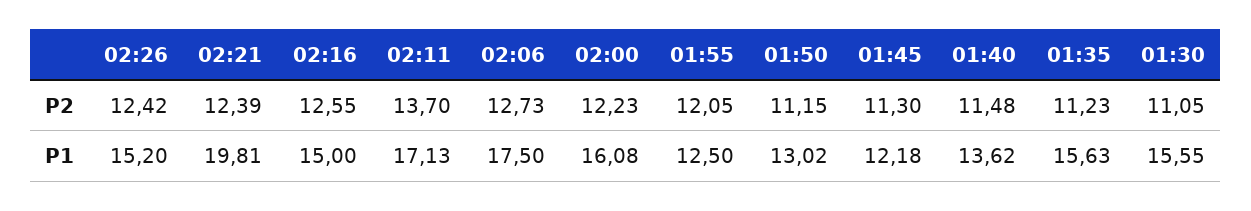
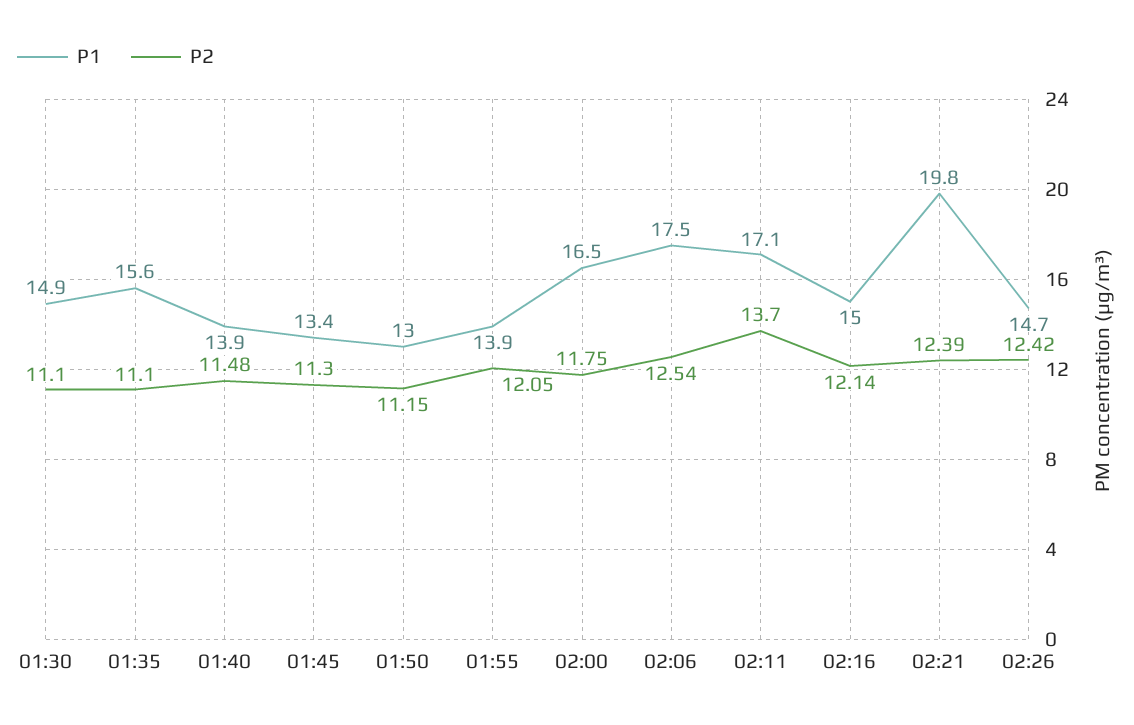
  {
    "P2": {
      "02:26": 12.42,
      "02:21": 12.39,
-     "02:16": 12.55,
+     "02:16": 12.14,
      "02:11": 13.7,
-     "02:06": 12.73,
+     "02:06": 12.54,
-     "02:00": 12.23,
+     "02:00": 11.75,
      "01:55": 12.05,
      "01:50": 11.15,
      "01:45": 11.3,
      "01:40": 11.48,
-     "01:35": 11.23,
+     "01:35": 11.1,
-     "01:30": 11.05
+     "01:30": 11.1
    },
    "P1": {
-     "02:26": 15.2,
+     "02:26": 14.7,
      "02:21": 19.81,
      "02:16": 15,
      "02:11": 17.13,
      "02:06": 17.5,
-     "02:00": 16.08,
+     "02:00": 16.5,
-     "01:55": 12.5,
+     "01:55": 13.9,
      "01:50": 13.02,
-     "01:45": 12.18,
+     "01:45": 13.4,
-     "01:40": 13.62,
+     "01:40": 13.9,
      "01:35": 15.63,
-     "01:30": 15.55
+     "01:30": 14.9
    }
  }

